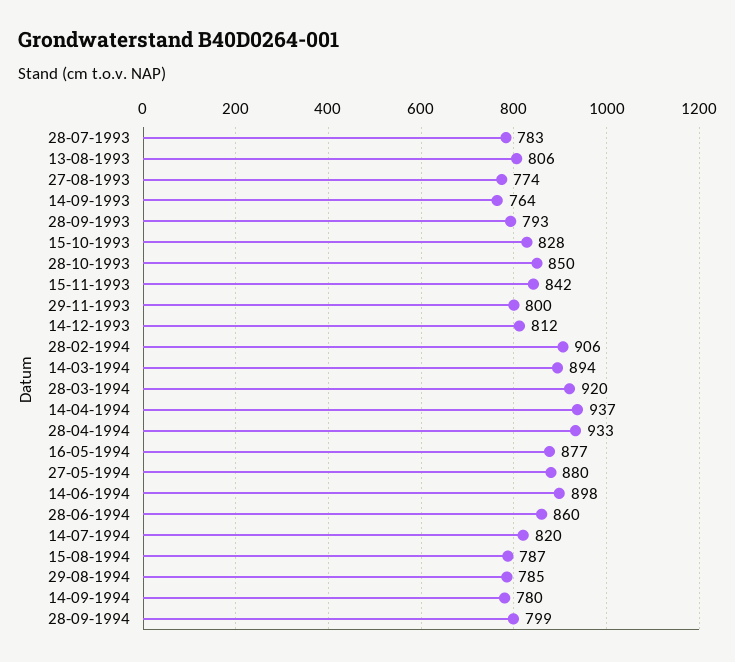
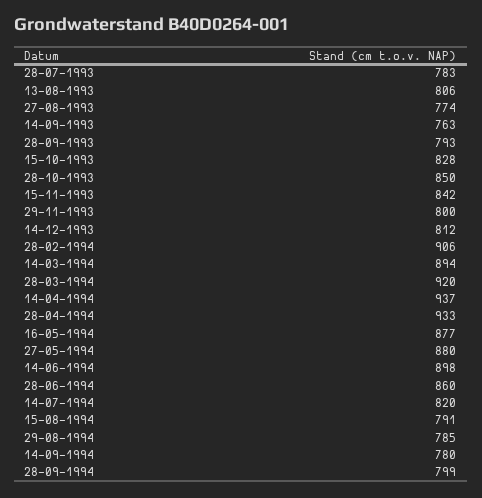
  {
    "28-07-1993": 783,
    "13-08-1993": 806,
    "27-08-1993": 774,
-   "14-09-1993": 764,
+   "14-09-1993": 763,
    "28-09-1993": 793,
    "15-10-1993": 828,
    "28-10-1993": 850,
    "15-11-1993": 842,
    "29-11-1993": 800,
    "14-12-1993": 812,
    "28-02-1994": 906,
    "14-03-1994": 894,
    "28-03-1994": 920,
    "14-04-1994": 937,
    "28-04-1994": 933,
    "16-05-1994": 877,
    "27-05-1994": 880,
    "14-06-1994": 898,
    "28-06-1994": 860,
    "14-07-1994": 820,
-   "15-08-1994": 787,
+   "15-08-1994": 791,
    "29-08-1994": 785,
    "14-09-1994": 780,
    "28-09-1994": 799
  }

